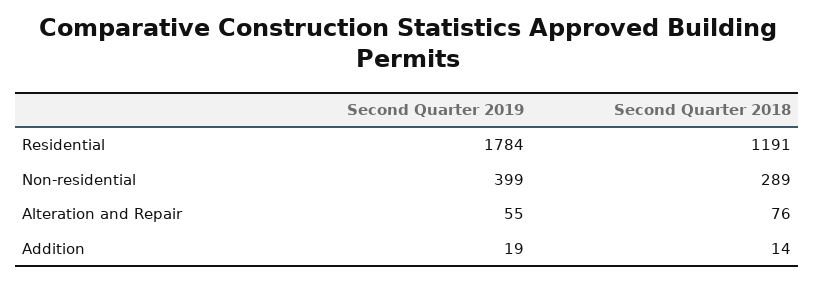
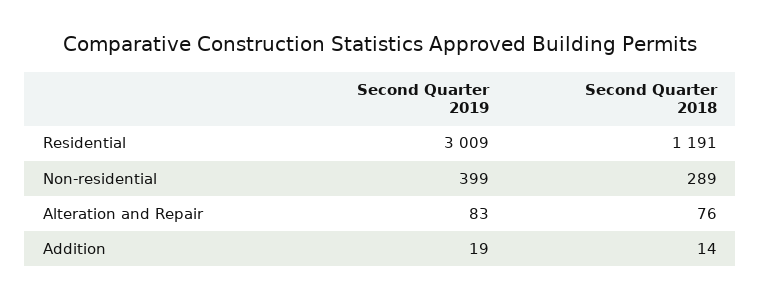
  {
    "Second Quarter 2019": {
-     "Residential": 1784,
+     "Residential": 3009,
      "Non-residential": 399,
-     "Alteration and Repair": 55,
+     "Alteration and Repair": 83,
      "Addition": 19
    },
    "Second Quarter 2018": {
      "Residential": 1191,
      "Non-residential": 289,
      "Alteration and Repair": 76,
      "Addition": 14
    }
  }

